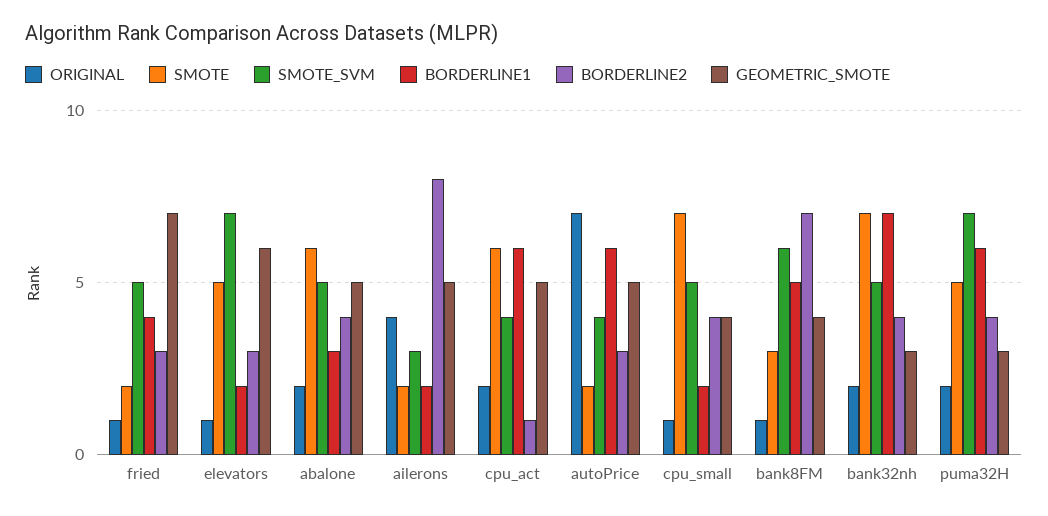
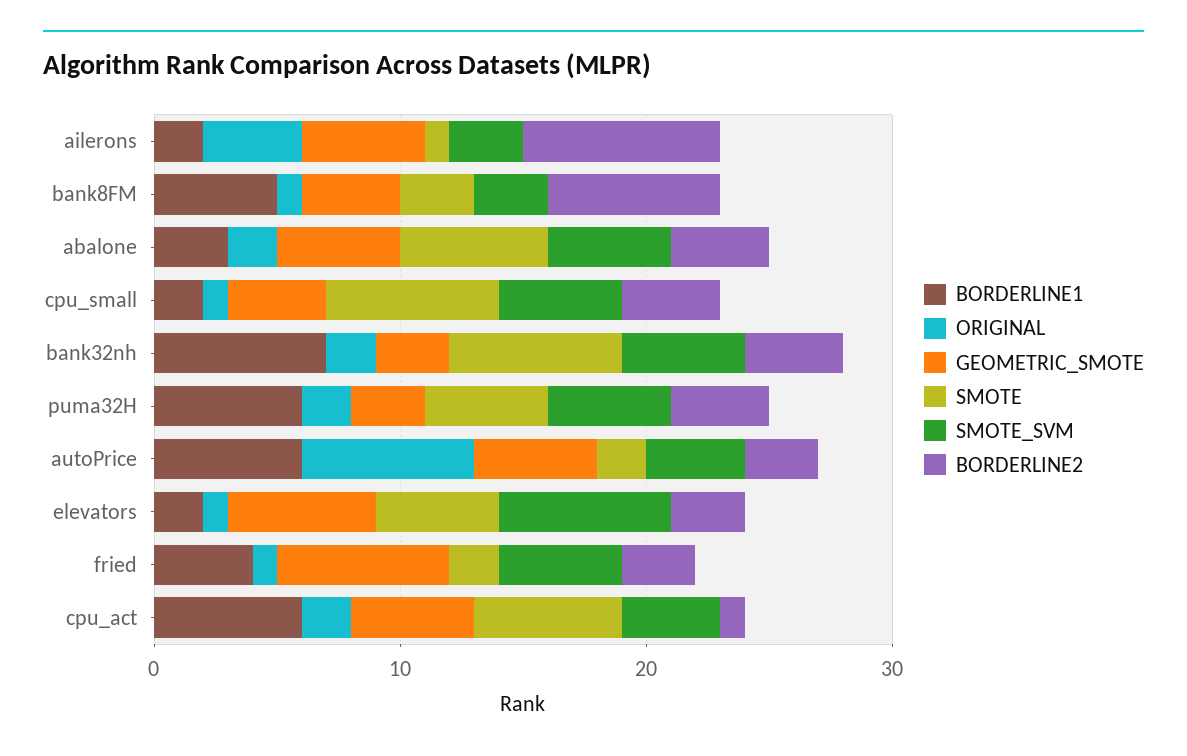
  {
    "ORIGINAL": {
      "fried": 1,
      "elevators": 1,
      "abalone": 2,
      "ailerons": 4,
      "cpu_act": 2,
      "autoPrice": 7,
      "cpu_small": 1,
      "bank8FM": 1,
      "bank32nh": 2,
      "puma32H": 2
    },
    "SMOTE": {
      "fried": 2,
      "elevators": 5,
      "abalone": 6,
-     "ailerons": 2,
+     "ailerons": 1,
      "cpu_act": 6,
      "autoPrice": 2,
      "cpu_small": 7,
      "bank8FM": 3,
      "bank32nh": 7,
      "puma32H": 5
    },
    "SMOTE_SVM": {
      "fried": 5,
      "elevators": 7,
      "abalone": 5,
      "ailerons": 3,
      "cpu_act": 4,
      "autoPrice": 4,
      "cpu_small": 5,
-     "bank8FM": 6,
+     "bank8FM": 3,
      "bank32nh": 5,
-     "puma32H": 7
+     "puma32H": 5
    },
    "BORDERLINE1": {
      "fried": 4,
      "elevators": 2,
      "abalone": 3,
      "ailerons": 2,
      "cpu_act": 6,
      "autoPrice": 6,
      "cpu_small": 2,
      "bank8FM": 5,
      "bank32nh": 7,
      "puma32H": 6
    },
    "BORDERLINE2": {
      "fried": 3,
      "elevators": 3,
      "abalone": 4,
      "ailerons": 8,
      "cpu_act": 1,
      "autoPrice": 3,
      "cpu_small": 4,
      "bank8FM": 7,
      "bank32nh": 4,
      "puma32H": 4
    },
    "GEOMETRIC_SMOTE": {
      "fried": 7,
      "elevators": 6,
      "abalone": 5,
      "ailerons": 5,
      "cpu_act": 5,
      "autoPrice": 5,
      "cpu_small": 4,
      "bank8FM": 4,
      "bank32nh": 3,
      "puma32H": 3
    }
  }

